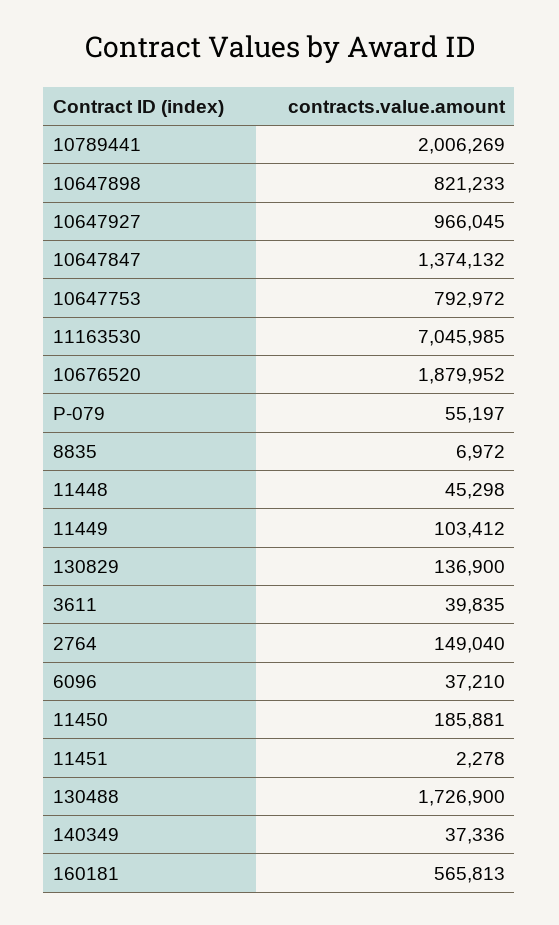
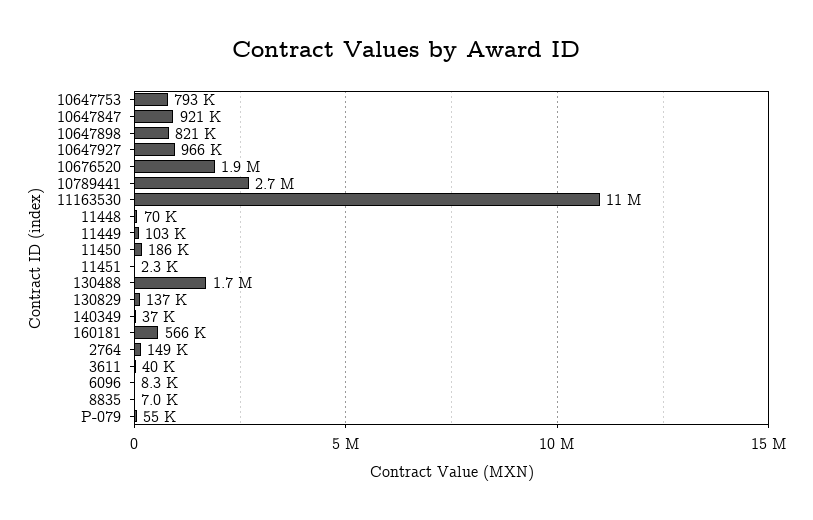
  {
-   "10789441": 2006269,
+   "10789441": 2700000,
    "10647898": 821233,
    "10647927": 966045,
-   "10647847": 1374132,
+   "10647847": 921000,
    "10647753": 792972,
-   "11163530": 7045985,
+   "11163530": 11000000,
    "10676520": 1879952,
    "P-079": 55197,
    "8835": 6972,
-   "11448": 45298,
+   "11448": 70000,
    "11449": 103412,
    "130829": 136900,
    "3611": 39835,
    "2764": 149040,
-   "6096": 37210,
+   "6096": 8300,
    "11450": 185881,
    "11451": 2278,
    "130488": 1726900,
    "140349": 37336,
    "160181": 565813
  }

